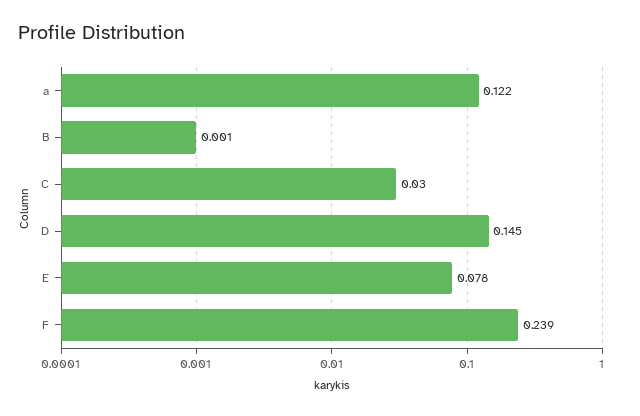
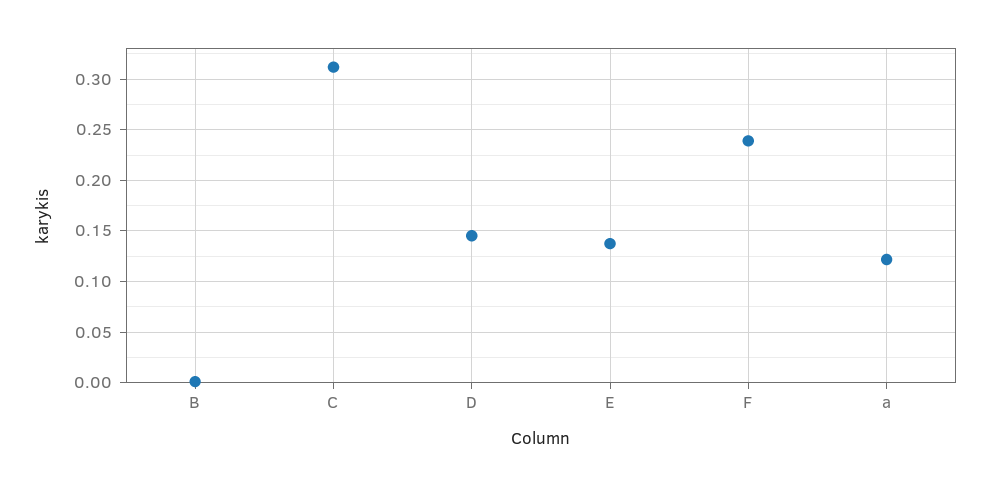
  {
    "a": 0.122,
    "B": 0.001,
-   "C": 0.03,
+   "C": 0.31,
    "D": 0.145,
-   "E": 0.078,
+   "E": 0.14,
    "F": 0.239
  }

